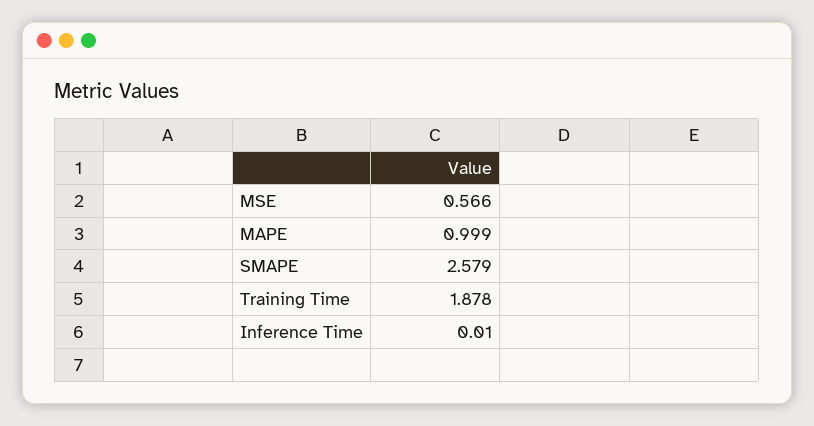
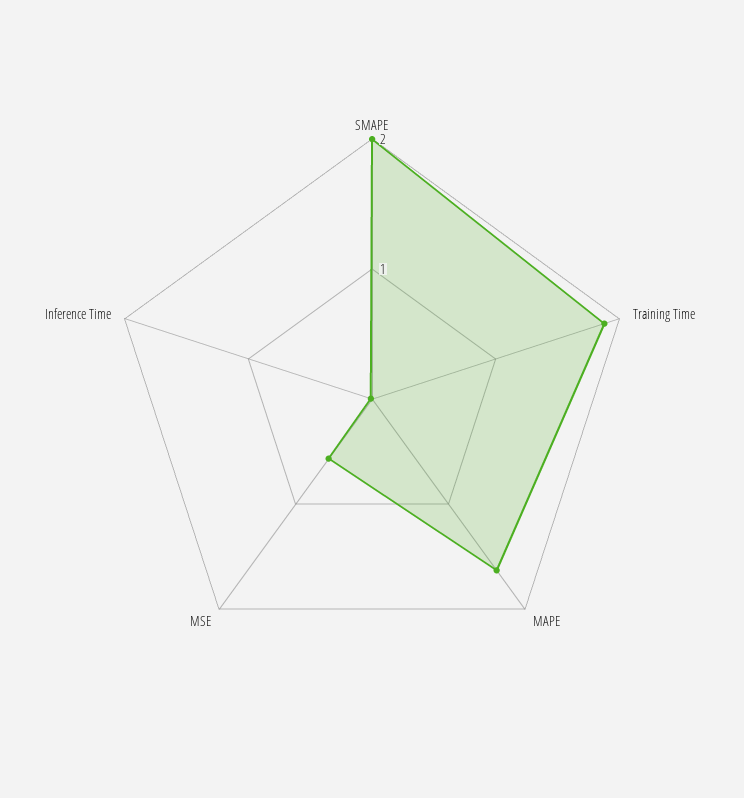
  {
    "MSE": 0.566,
-   "MAPE": 0.999,
+   "MAPE": 1.6,
-   "SMAPE": 2.579,
+   "SMAPE": 2,
    "Training Time": 1.878,
    "Inference Time": 0.01
  }

